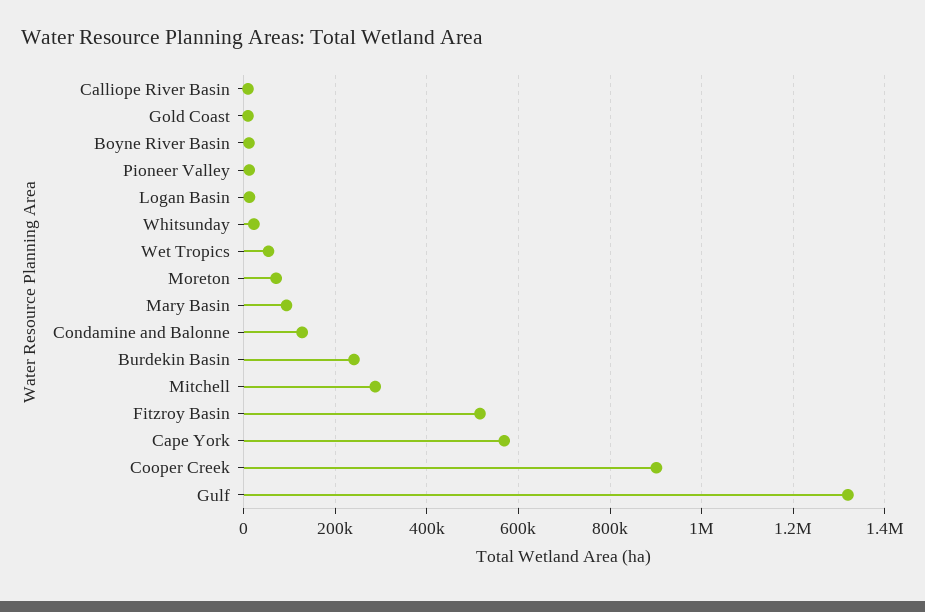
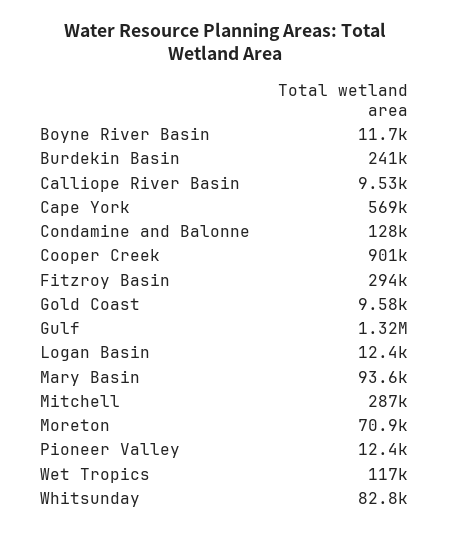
  {
    "Calliope River Basin": 9530,
    "Gold Coast": 9580,
    "Boyne River Basin": 11700,
    "Pioneer Valley": 12400,
    "Logan Basin": 12400,
-   "Whitsunday": 20000,
+   "Whitsunday": 82800,
-   "Wet Tropics": 60000,
+   "Wet Tropics": 117000,
    "Moreton": 70900,
    "Mary Basin": 93600,
    "Condamine and Balonne": 128000,
    "Burdekin Basin": 241000,
    "Mitchell": 287000,
-   "Fitzroy Basin": 520000,
+   "Fitzroy Basin": 294000,
    "Cape York": 569000,
    "Cooper Creek": 901000,
    "Gulf": 1320000
  }

